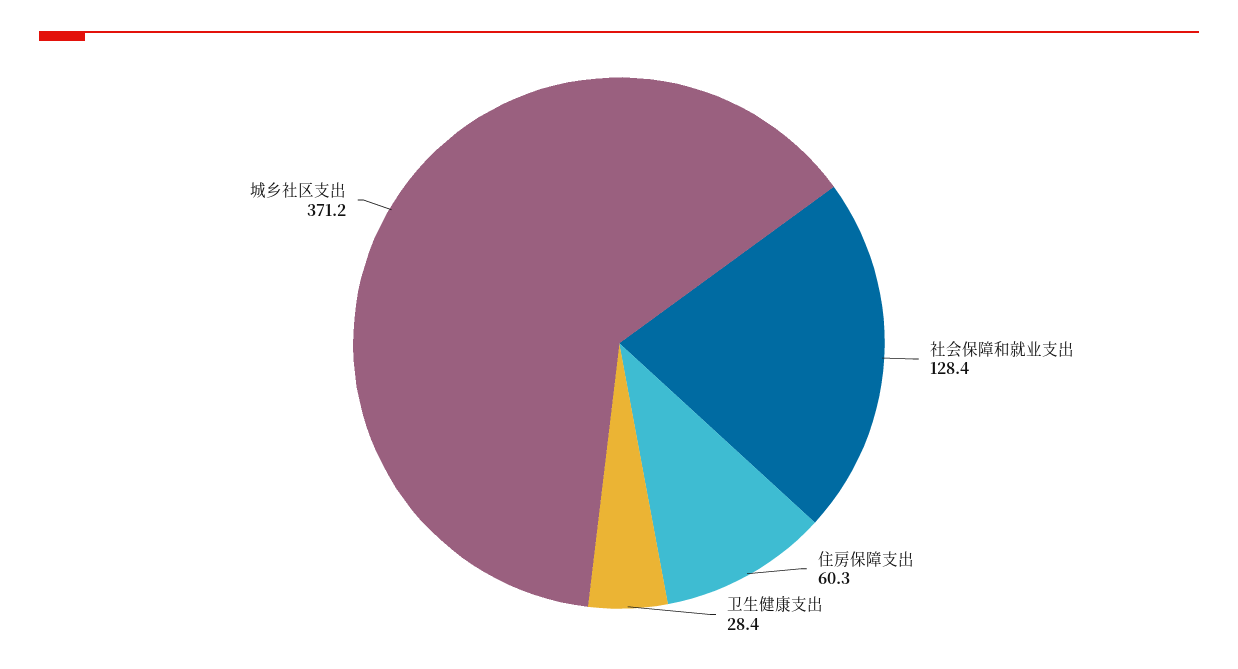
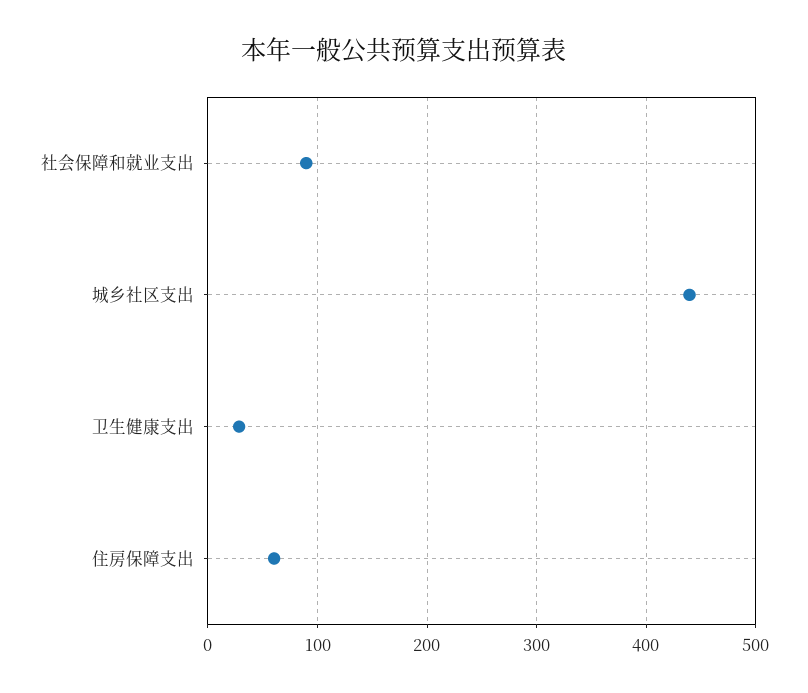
  {
-   "社会保障和就业支出": 128.4,
+   "社会保障和就业支出": 90,
    "住房保障支出": 60.3,
    "卫生健康支出": 28.4,
-   "城乡社区支出": 371.2
+   "城乡社区支出": 440
  }

